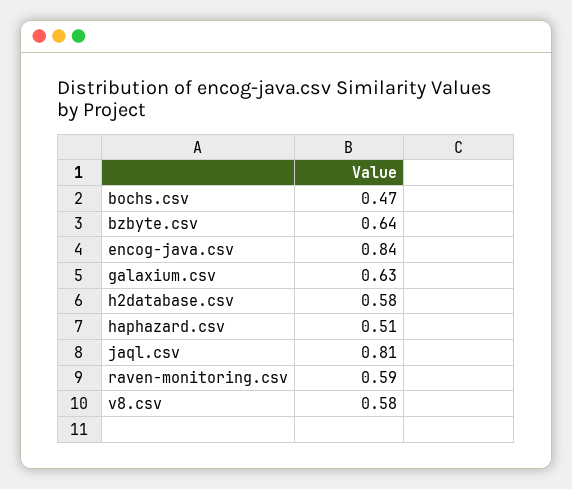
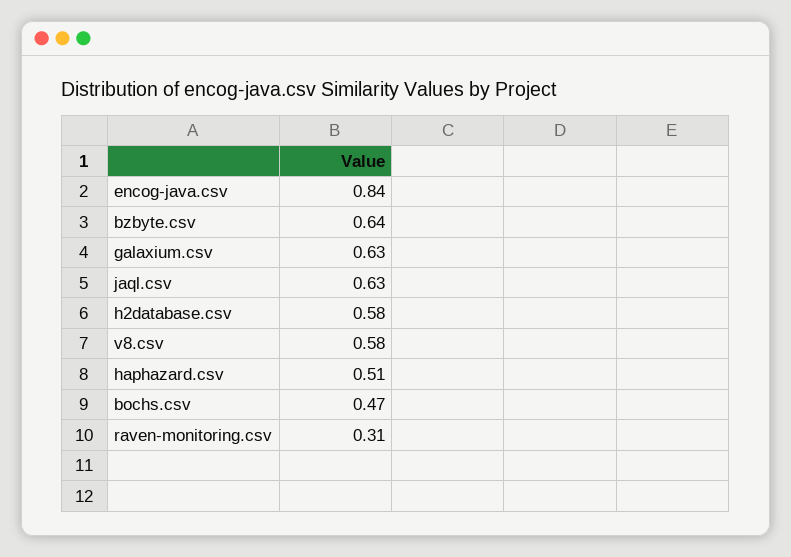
  {
    "bochs.csv": 0.47,
    "bzbyte.csv": 0.64,
    "encog-java.csv": 0.84,
    "galaxium.csv": 0.63,
    "h2database.csv": 0.58,
    "haphazard.csv": 0.51,
-   "jaql.csv": 0.81,
+   "jaql.csv": 0.63,
-   "raven-monitoring.csv": 0.59,
+   "raven-monitoring.csv": 0.31,
    "v8.csv": 0.58
  }

